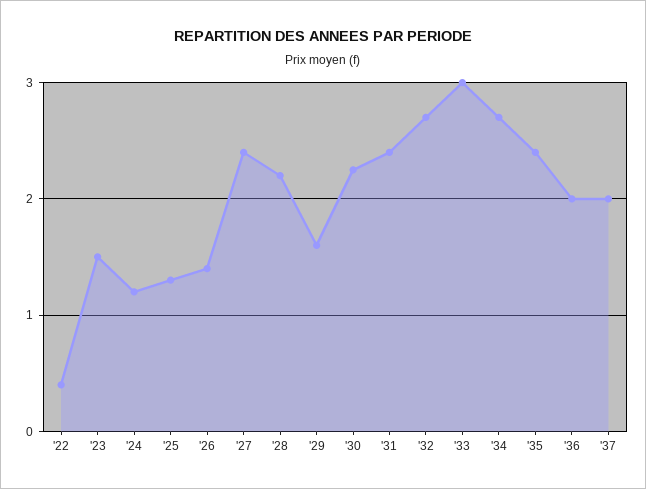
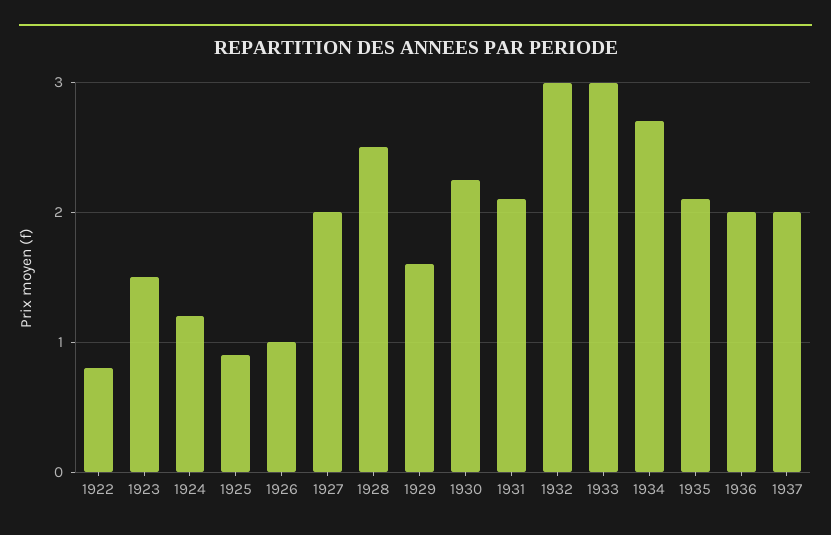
  {
-   "'22": 0.4,
+   "'22": 0.8,
    "'23": 1.5,
    "'24": 1.2,
-   "'25": 1.3,
+   "'25": 0.9,
-   "'26": 1.4,
+   "'26": 1,
-   "'27": 2.4,
+   "'27": 2,
-   "'28": 2.2,
+   "'28": 2.5,
    "'29": 1.6,
    "'30": 2.3,
-   "'31": 2.4,
+   "'31": 2.1,
-   "'32": 2.7,
+   "'32": 3,
    "'33": 3,
    "'34": 2.7,
-   "'35": 2.4,
+   "'35": 2.1,
    "'36": 2,
    "'37": 2
  }

